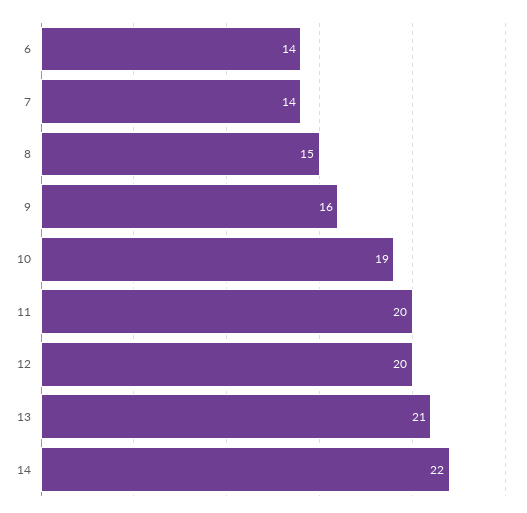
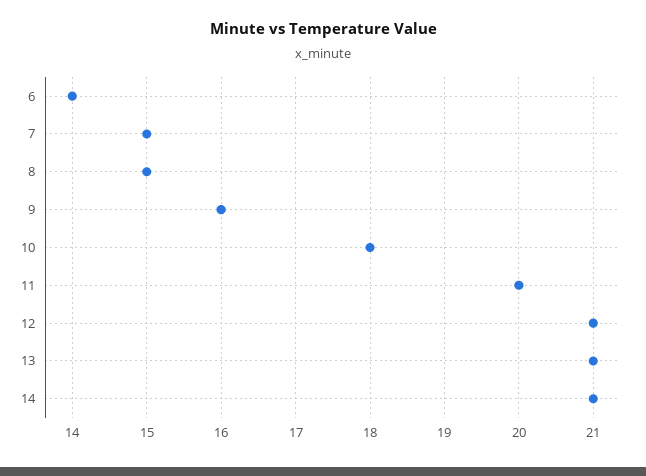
  {
    "6": 14,
-   "7": 14,
+   "7": 15,
    "8": 15,
    "9": 16,
-   "10": 19,
+   "10": 18,
    "11": 20,
-   "12": 20,
+   "12": 21,
    "13": 21,
-   "14": 22
+   "14": 21
  }

